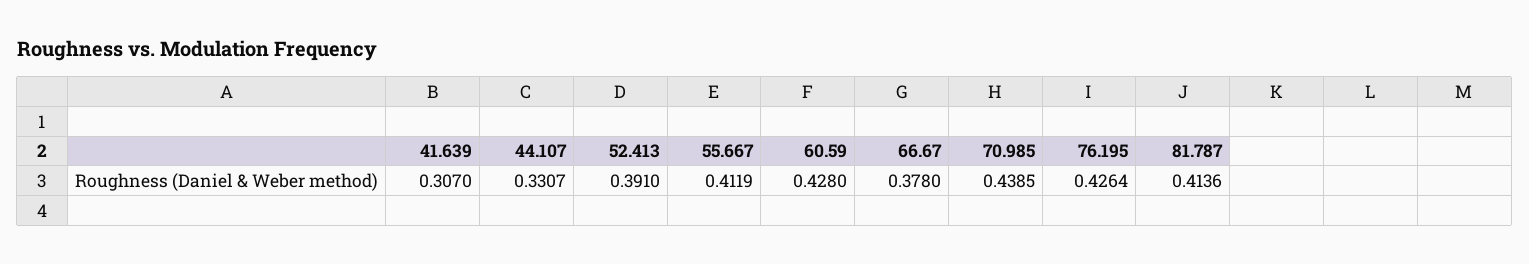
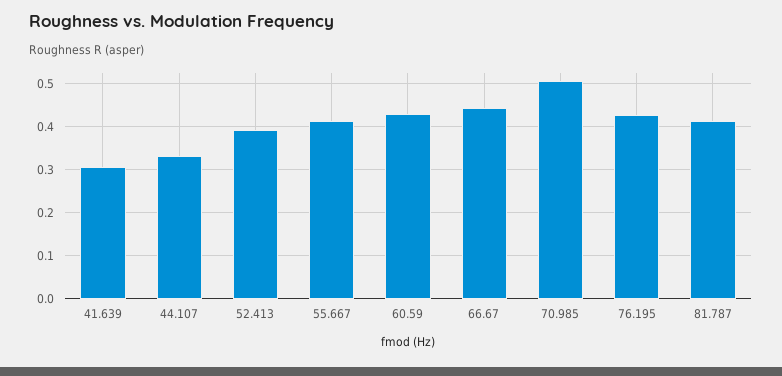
  {
    "41.639": 0.307,
    "44.107": 0.3307,
    "52.413": 0.391,
    "55.667": 0.4119,
    "60.59": 0.428,
-   "66.67": 0.378,
+   "66.67": 0.44,
-   "70.985": 0.4385,
+   "70.985": 0.5,
    "76.195": 0.4264,
    "81.787": 0.4136
  }

